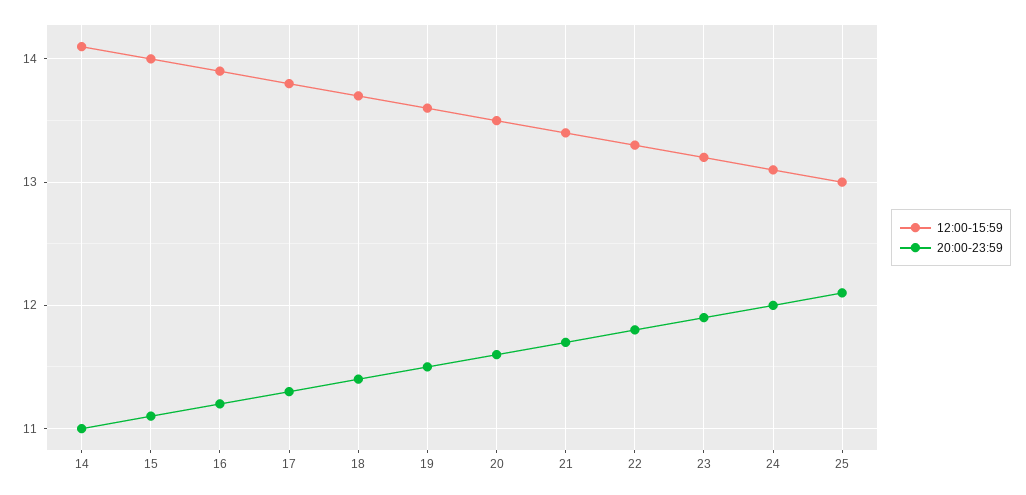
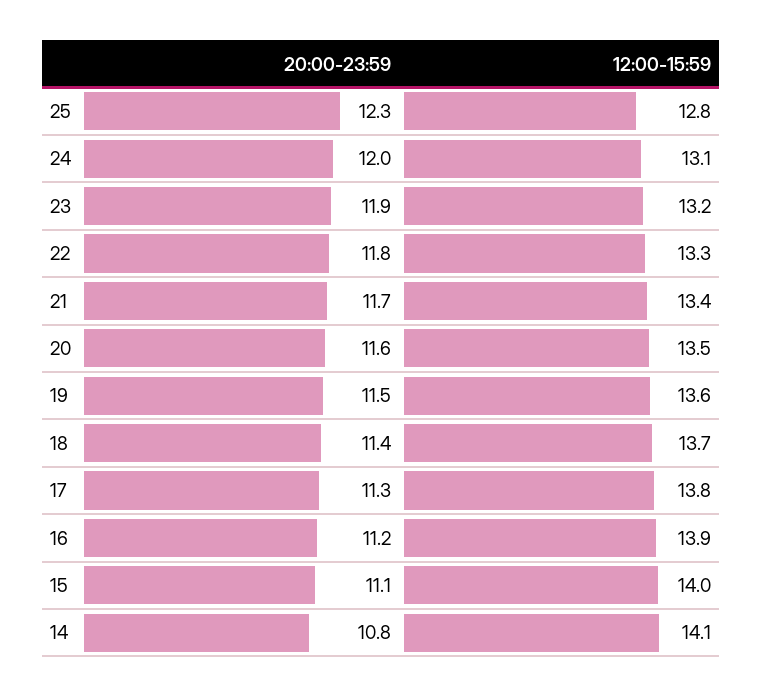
  {
    "12:00-15:59": {
      "14": 14.1,
      "15": 14,
      "16": 13.9,
      "17": 13.8,
      "18": 13.7,
      "19": 13.6,
      "20": 13.5,
      "21": 13.4,
      "22": 13.3,
      "23": 13.2,
      "24": 13.1,
-     "25": 13
+     "25": 12.8
    },
    "20:00-23:59": {
-     "14": 11,
+     "14": 10.8,
      "15": 11.1,
      "16": 11.2,
      "17": 11.3,
      "18": 11.4,
      "19": 11.5,
      "20": 11.6,
      "21": 11.7,
      "22": 11.8,
      "23": 11.9,
      "24": 12,
-     "25": 12.1
+     "25": 12.3
    }
  }

